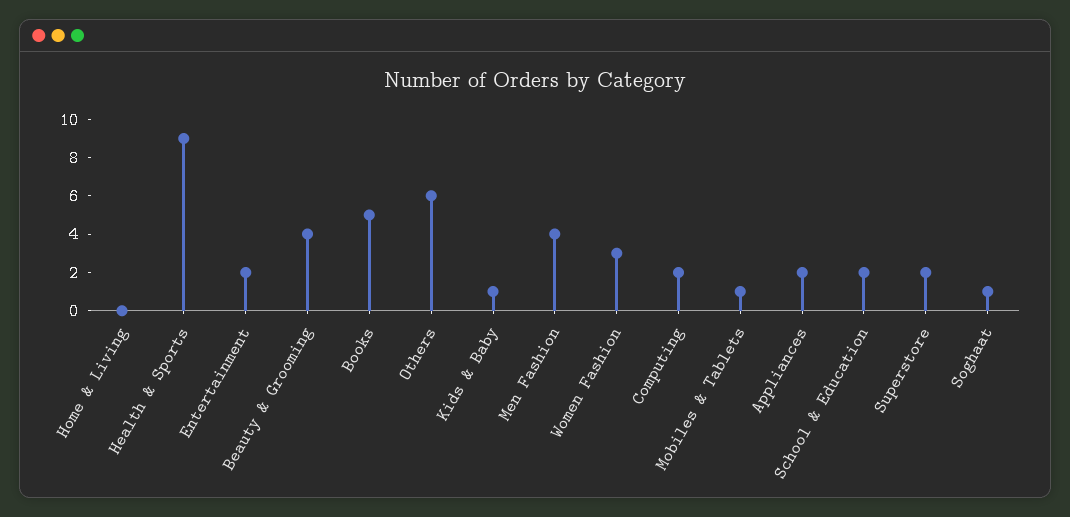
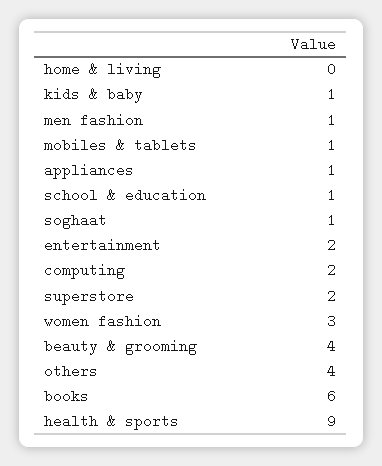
  {
    "Home & Living": 0,
    "Health & Sports": 9,
    "Entertainment": 2,
    "Beauty & Grooming": 4,
-   "Books": 5,
+   "Books": 6,
-   "Others": 6,
+   "Others": 4,
    "Kids & Baby": 1,
-   "Men Fashion": 4,
+   "Men Fashion": 1,
    "Women Fashion": 3,
    "Computing": 2,
    "Mobiles & Tablets": 1,
-   "Appliances": 2,
+   "Appliances": 1,
-   "School & Education": 2,
+   "School & Education": 1,
    "Superstore": 2,
    "Soghaat": 1
  }

